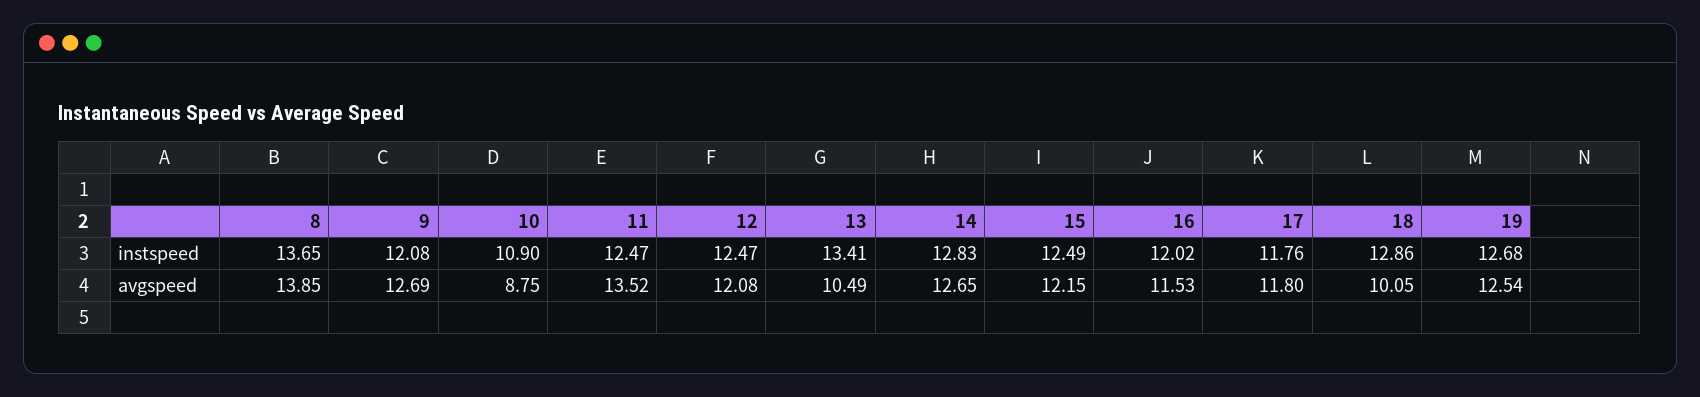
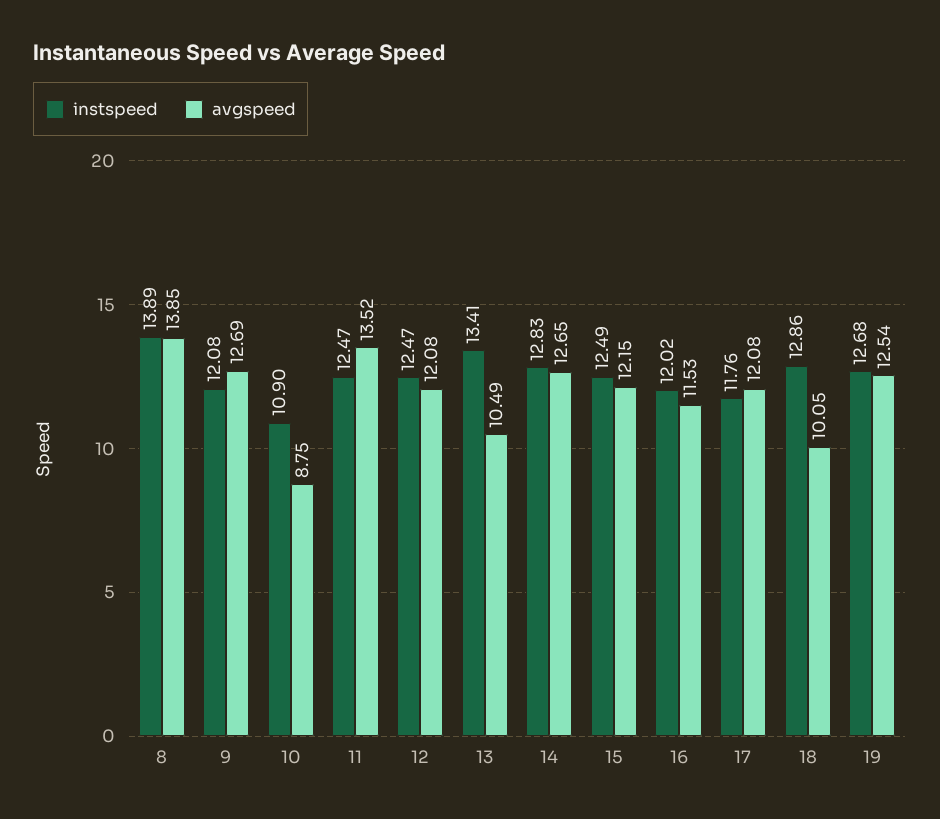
  {
    "instspeed": {
-     "8": 13.65,
+     "8": 13.89,
      "9": 12.08,
      "10": 10.9,
      "11": 12.47,
      "12": 12.47,
      "13": 13.41,
      "14": 12.83,
      "15": 12.49,
      "16": 12.02,
      "17": 11.76,
      "18": 12.86,
      "19": 12.68
    },
    "avgspeed": {
      "8": 13.85,
      "9": 12.69,
      "10": 8.75,
      "11": 13.52,
      "12": 12.08,
      "13": 10.49,
      "14": 12.65,
      "15": 12.15,
      "16": 11.53,
-     "17": 11.8,
+     "17": 12.08,
      "18": 10.05,
      "19": 12.54
    }
  }

